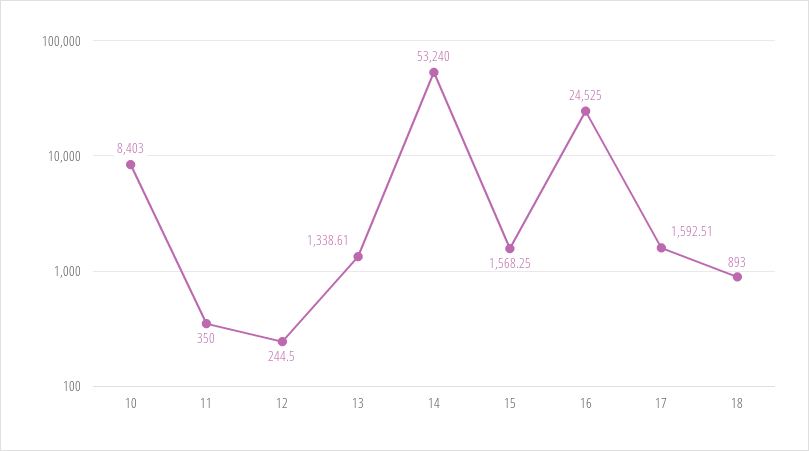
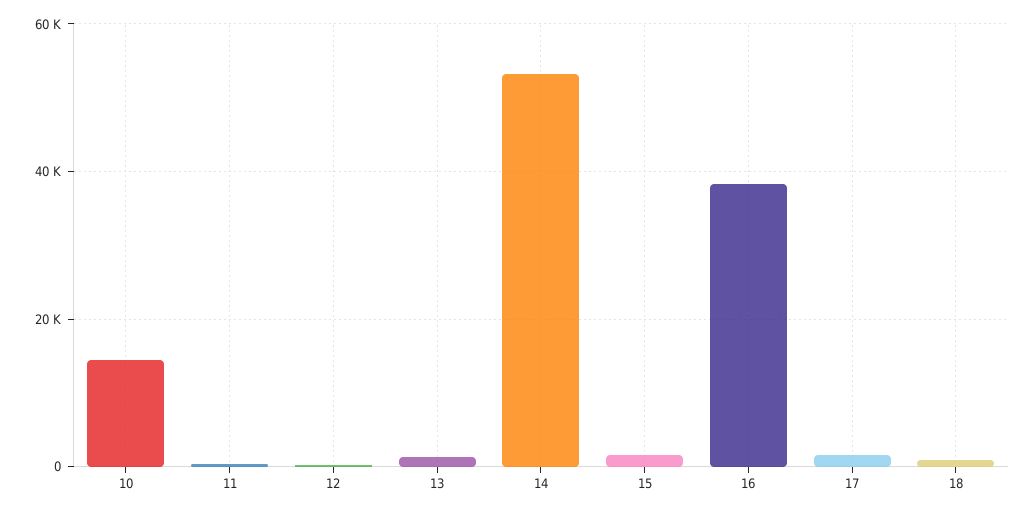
  {
-   "10": 8403,
+   "10": 14000,
    "11": 350,
    "12": 244.5,
    "13": 1338.61,
    "14": 53240,
    "15": 1568.25,
-   "16": 24525,
+   "16": 38000,
    "17": 1592.51,
    "18": 893
  }

